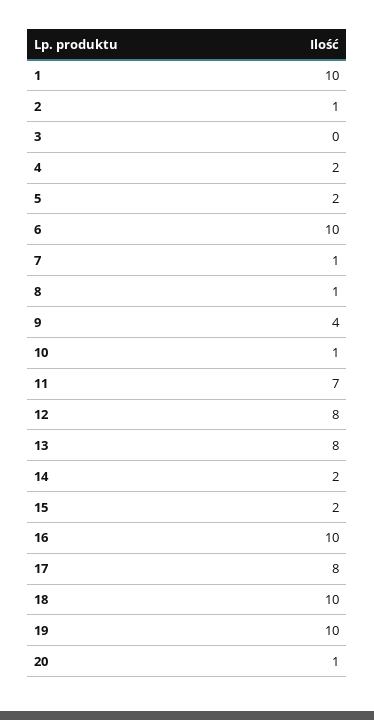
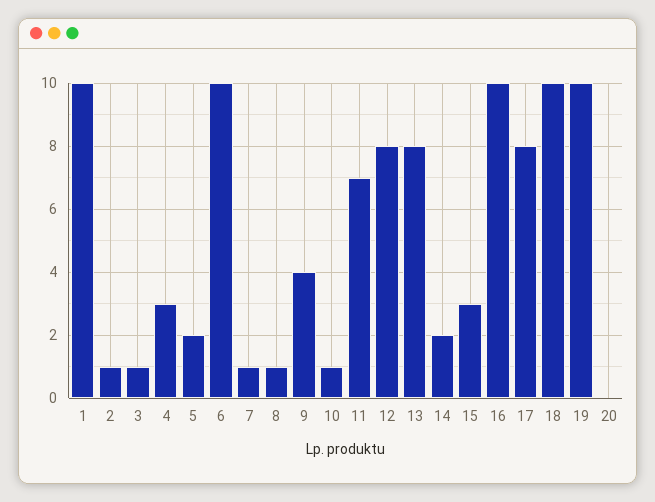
  {
    "1": 10,
    "2": 1,
-   "3": 0,
+   "3": 1,
-   "4": 2,
+   "4": 3,
    "5": 2,
    "6": 10,
    "7": 1,
    "8": 1,
    "9": 4,
    "10": 1,
    "11": 7,
    "12": 8,
    "13": 8,
    "14": 2,
-   "15": 2,
+   "15": 3,
    "16": 10,
    "17": 8,
    "18": 10,
    "19": 10,
-   "20": 1
+   "20": 0
  }

